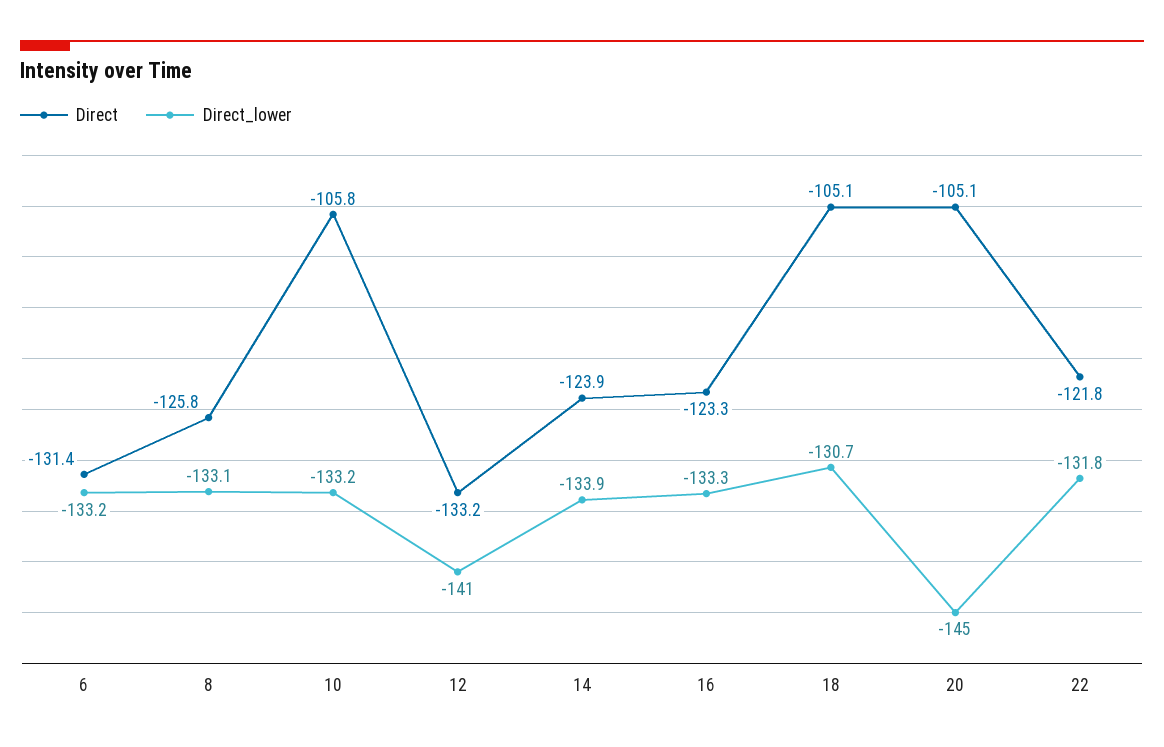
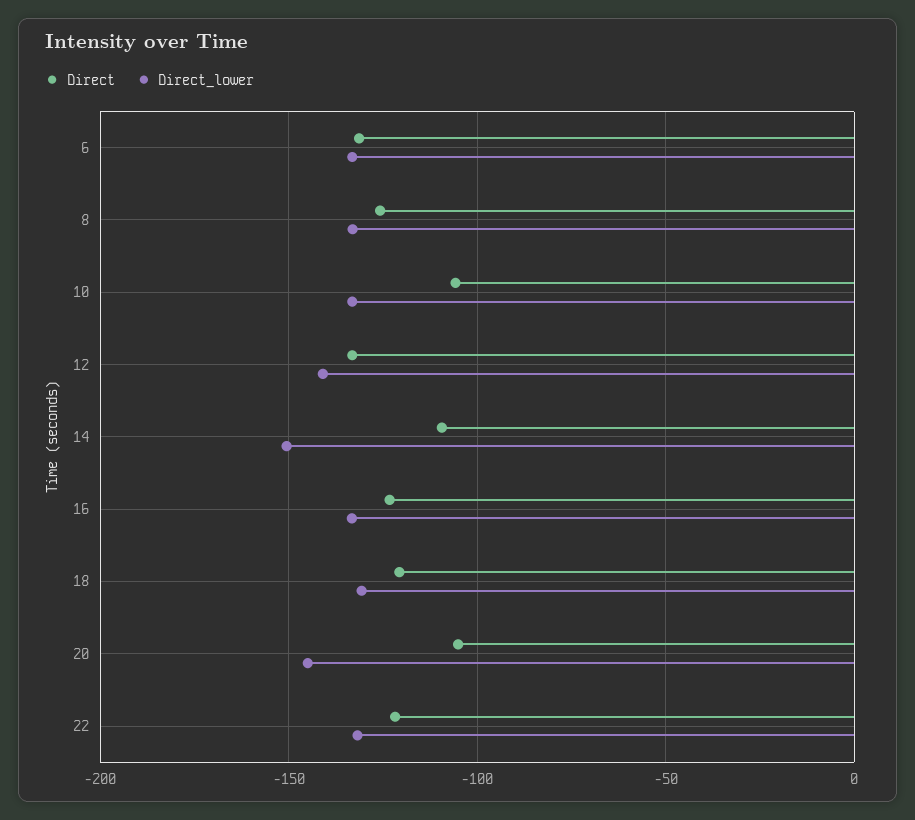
  {
    "Direct": {
      "6": -131.4,
      "8": -125.8,
      "10": -105.8,
      "12": -133.2,
-     "14": -123.9,
+     "14": -110,
      "16": -123.3,
-     "18": -105.1,
+     "18": -120,
      "20": -105.1,
      "22": -121.8
    },
    "Direct_lower": {
      "6": -133.2,
      "8": -133.1,
      "10": -133.2,
      "12": -141,
-     "14": -133.9,
+     "14": -150,
      "16": -133.3,
      "18": -130.7,
      "20": -145,
      "22": -131.8
    }
  }

